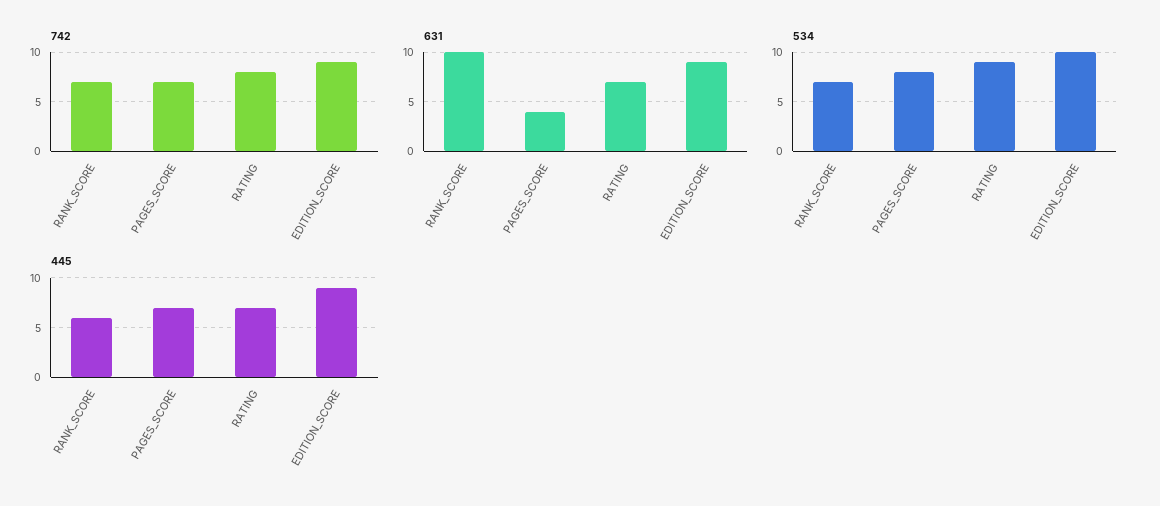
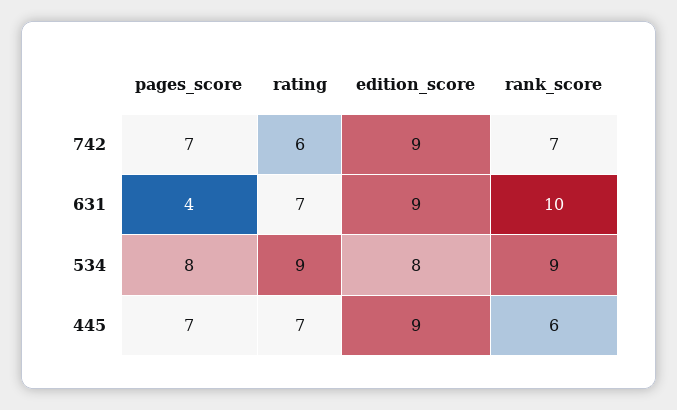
  {
    "742": {
      "RANK_SCORE": 7,
      "PAGES_SCORE": 7,
-     "RATING": 8,
+     "RATING": 6,
      "EDITION_SCORE": 9
    },
    "631": {
      "RANK_SCORE": 10,
      "PAGES_SCORE": 4,
      "RATING": 7,
      "EDITION_SCORE": 9
    },
    "534": {
-     "RANK_SCORE": 7,
+     "RANK_SCORE": 9,
      "PAGES_SCORE": 8,
      "RATING": 9,
-     "EDITION_SCORE": 10
+     "EDITION_SCORE": 8
    },
    "445": {
      "RANK_SCORE": 6,
      "PAGES_SCORE": 7,
      "RATING": 7,
      "EDITION_SCORE": 9
    }
  }

